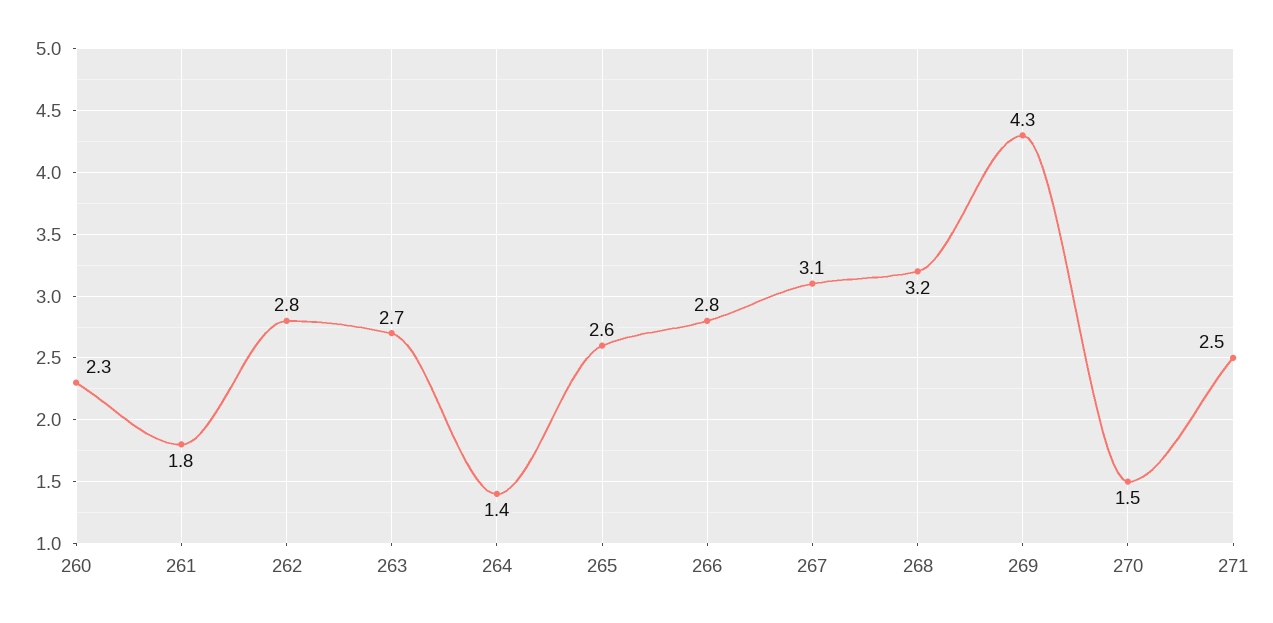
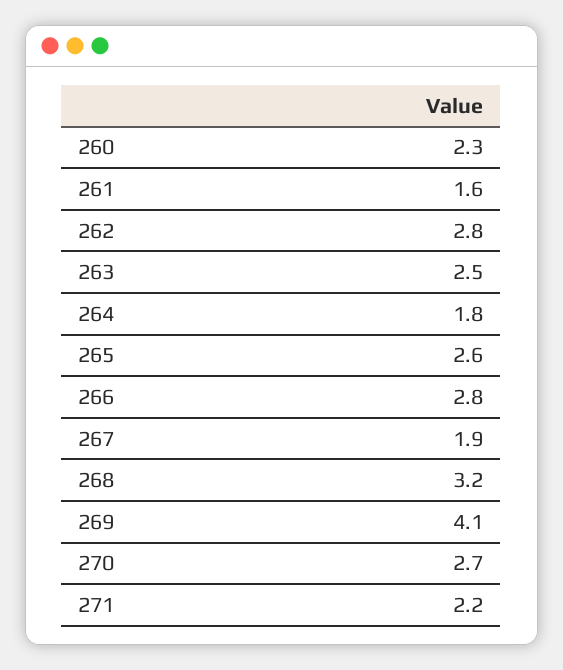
  {
    "260": 2.3,
-   "261": 1.8,
+   "261": 1.6,
    "262": 2.8,
-   "263": 2.7,
+   "263": 2.5,
-   "264": 1.4,
+   "264": 1.8,
    "265": 2.6,
    "266": 2.8,
-   "267": 3.1,
+   "267": 1.9,
    "268": 3.2,
-   "269": 4.3,
+   "269": 4.1,
-   "270": 1.5,
+   "270": 2.7,
-   "271": 2.5
+   "271": 2.2
  }

